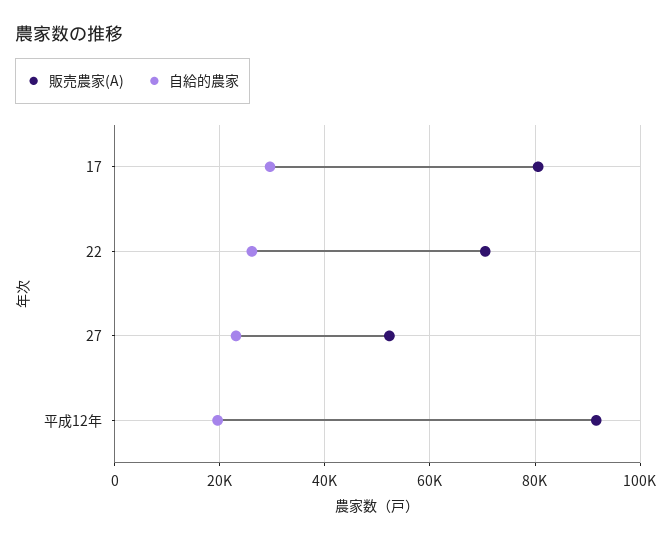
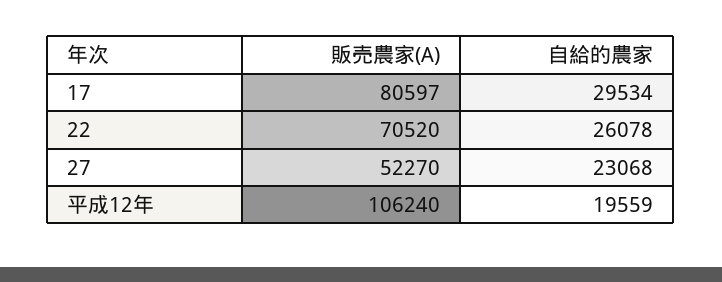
  {
    "販売農家(A)": {
      "17": 80597,
      "22": 70520,
      "27": 52270,
-     "平成12年": 92000
+     "平成12年": 106240
    },
    "自給的農家": {
      "17": 29534,
      "22": 26078,
      "27": 23068,
      "平成12年": 19559
    }
  }

